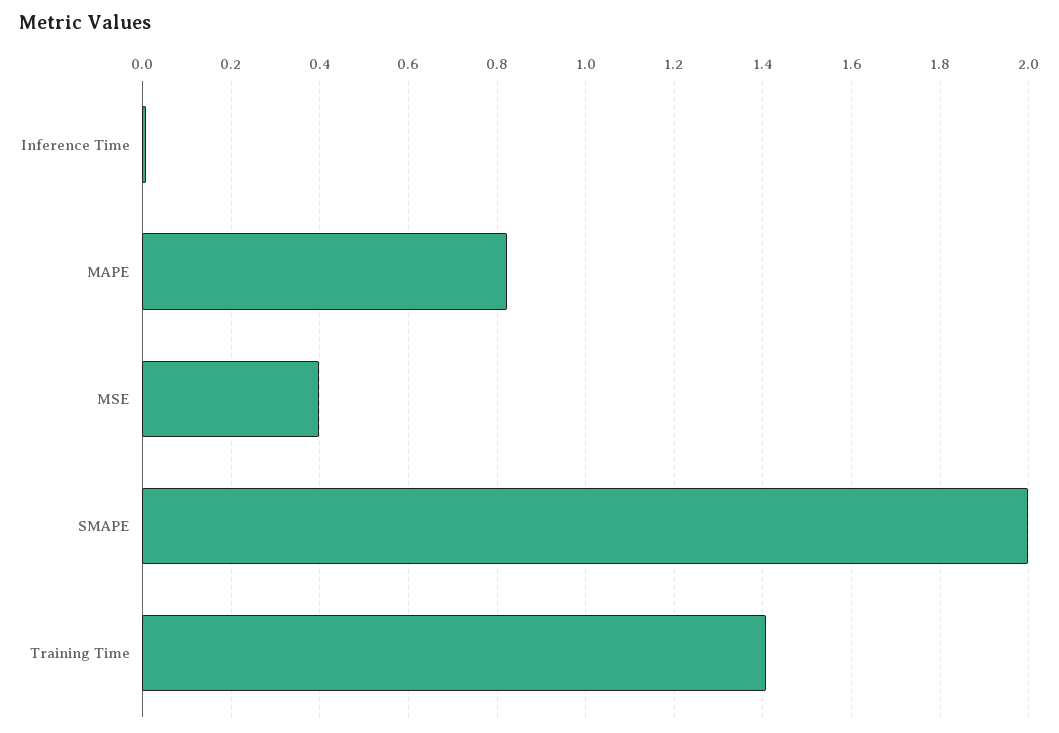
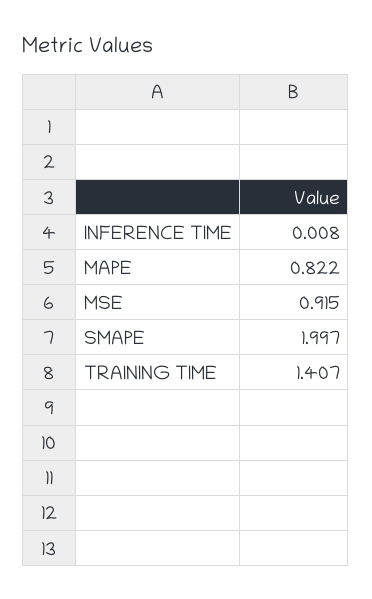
  {
    "Inference Time": 0.008,
    "MAPE": 0.822,
-   "MSE": 0.4,
+   "MSE": 0.915,
    "SMAPE": 1.997,
    "Training Time": 1.407
  }

